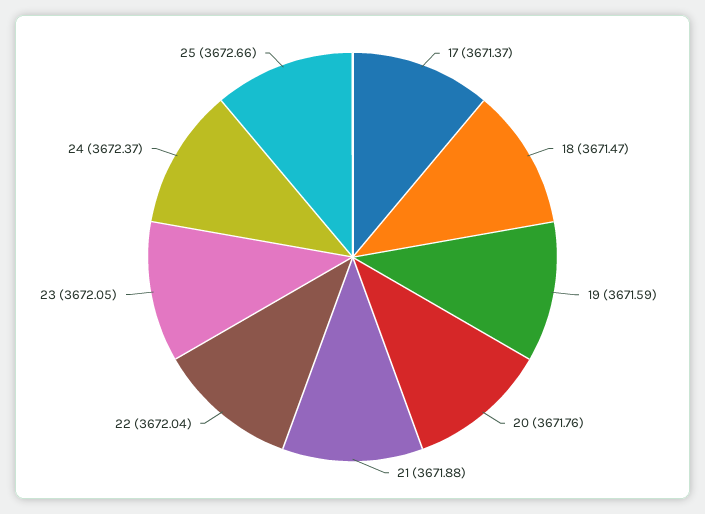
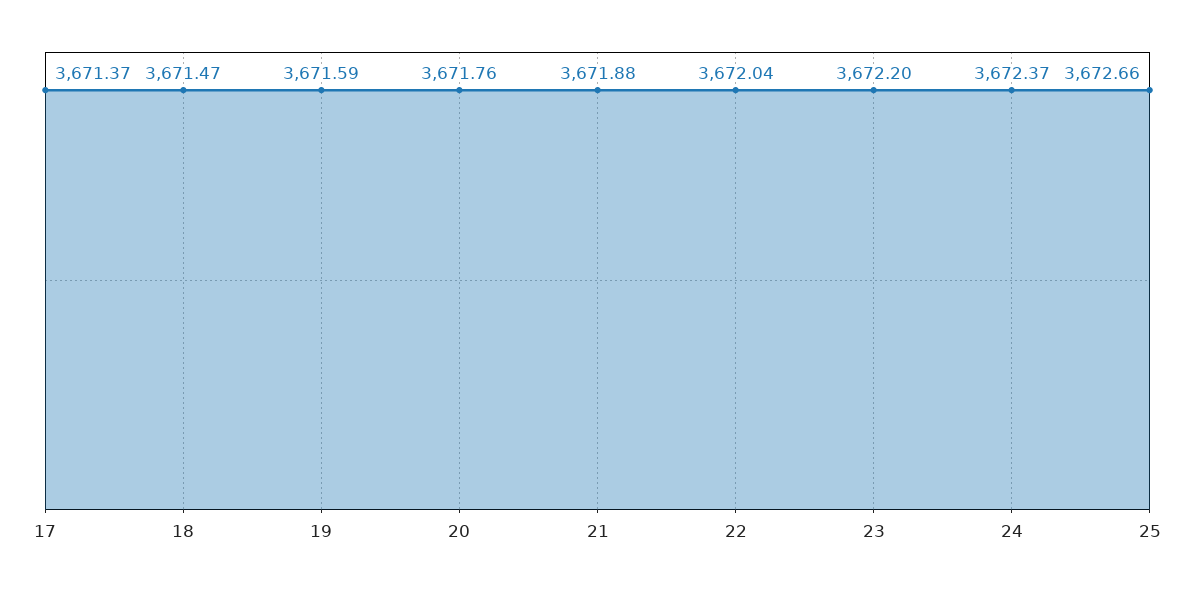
  {
    "17": 3671.37,
    "18": 3671.47,
    "19": 3671.59,
    "20": 3671.76,
    "21": 3671.88,
    "22": 3672.04,
-   "23": 3672.05,
+   "23": 3672.2,
    "24": 3672.37,
    "25": 3672.66
  }

